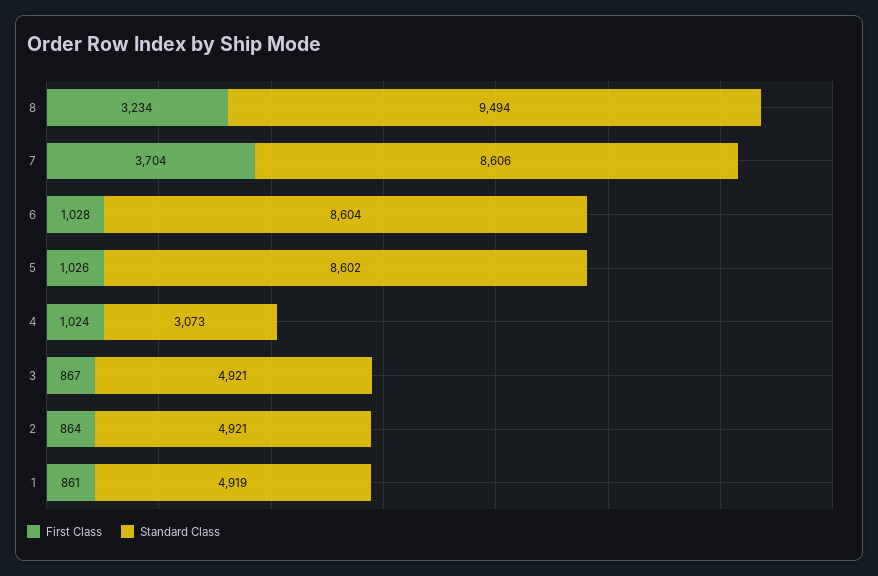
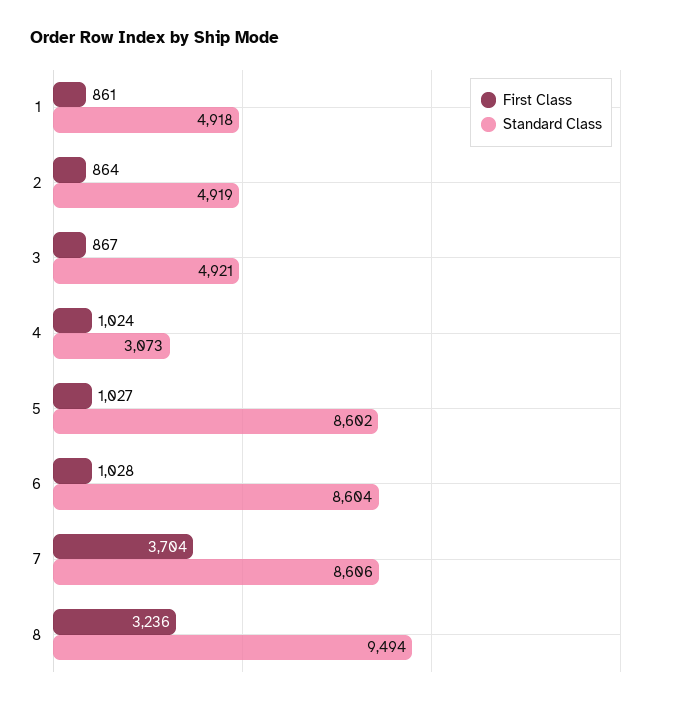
  {
    "First Class": {
-     "8": 3234,
+     "8": 3236,
      "7": 3704,
      "6": 1028,
-     "5": 1026,
+     "5": 1027,
      "4": 1024,
      "3": 867,
      "2": 864,
      "1": 861
    },
    "Standard Class": {
      "8": 9494,
      "7": 8606,
      "6": 8604,
      "5": 8602,
      "4": 3073,
      "3": 4921,
-     "2": 4921,
+     "2": 4919,
-     "1": 4919
+     "1": 4918
    }
  }

